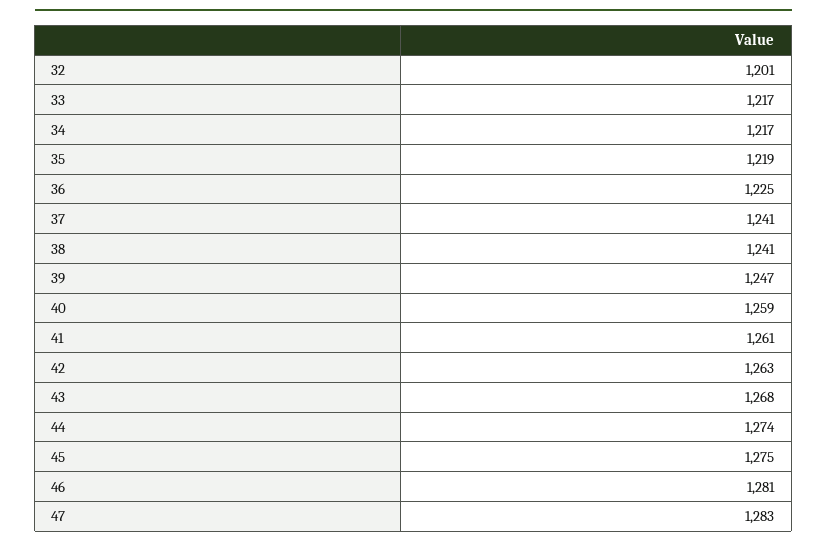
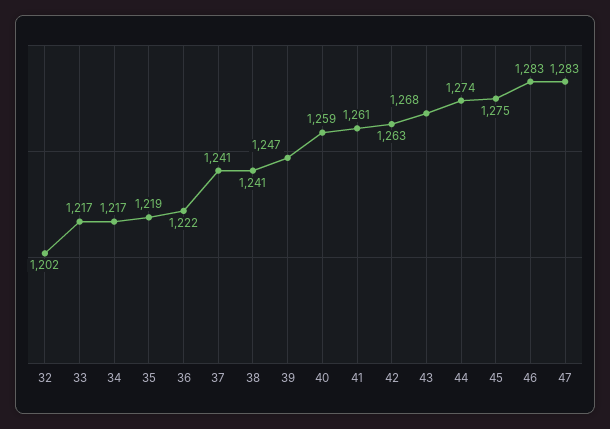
  {
-   "32": 1201,
+   "32": 1202,
    "33": 1217,
    "34": 1217,
    "35": 1219,
-   "36": 1225,
+   "36": 1222,
    "37": 1241,
    "38": 1241,
    "39": 1247,
    "40": 1259,
    "41": 1261,
    "42": 1263,
    "43": 1268,
    "44": 1274,
    "45": 1275,
-   "46": 1281,
+   "46": 1283,
    "47": 1283
  }

